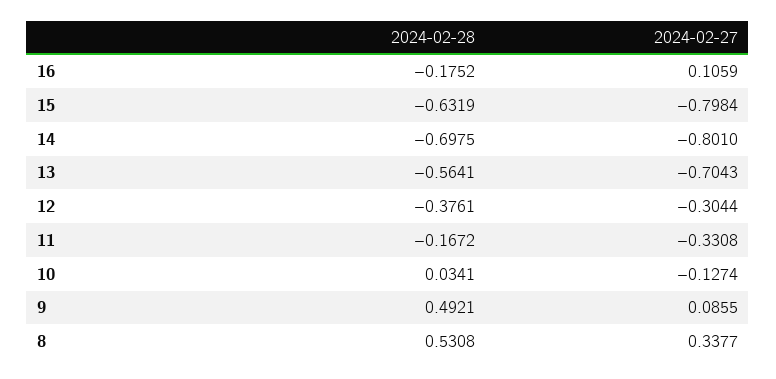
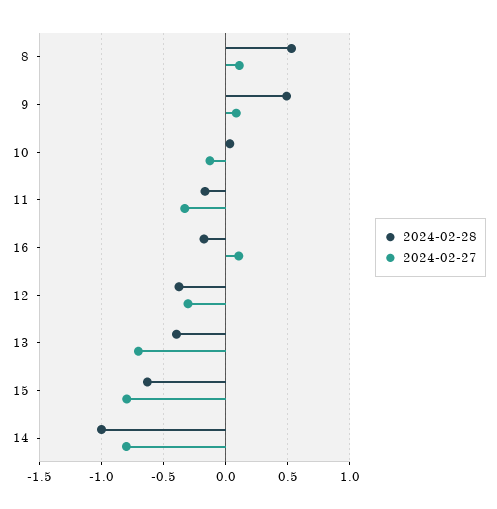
  {
    "2024-02-28": {
      "16": -0.1752,
      "15": -0.6319,
-     "14": -0.6975,
+     "14": -1,
-     "13": -0.5641,
+     "13": -0.4,
      "12": -0.3761,
      "11": -0.1672,
      "10": 0.0341,
      "9": 0.4921,
      "8": 0.5308
    },
    "2024-02-27": {
      "16": 0.1059,
      "15": -0.7984,
      "14": -0.801,
      "13": -0.7043,
      "12": -0.3044,
      "11": -0.3308,
      "10": -0.1274,
      "9": 0.0855,
-     "8": 0.3377
+     "8": 0.1
    }
  }

